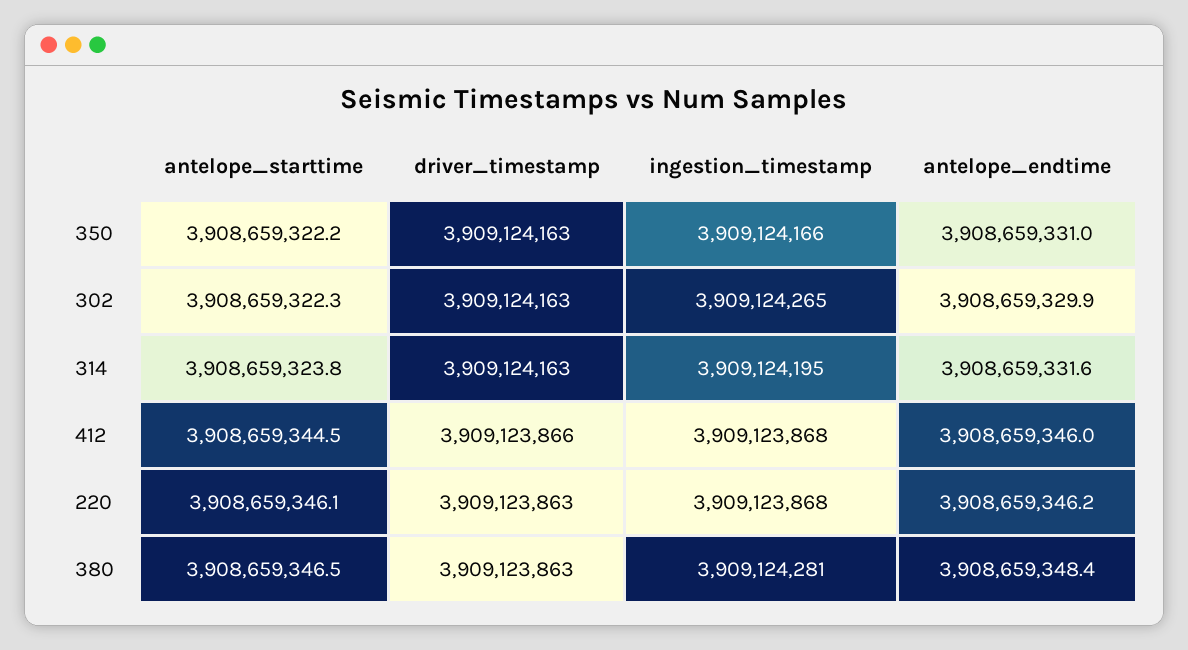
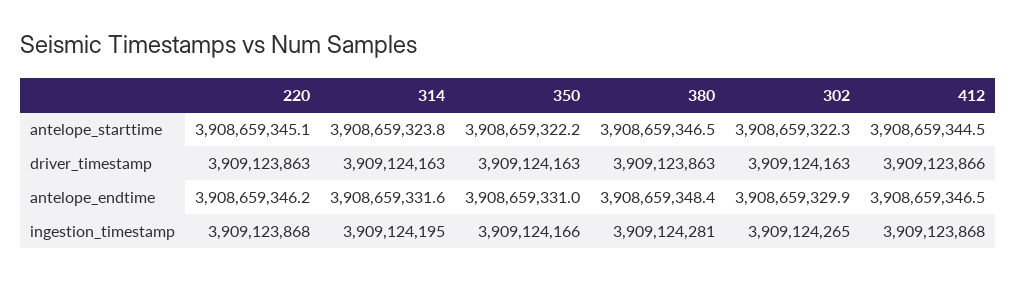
  {
    "antelope_starttime": {
      "350": 3908659322.2,
      "302": 3908659322.3,
      "314": 3908659323.8,
      "412": 3908659344.5,
-     "220": 3908659346.1,
+     "220": 3908659345.1,
      "380": 3908659346.5
    },
    "driver_timestamp": {
      "350": 3909124163,
      "302": 3909124163,
      "314": 3909124163,
      "412": 3909123866,
      "220": 3909123863,
      "380": 3909123863
    },
    "ingestion_timestamp": {
      "350": 3909124166,
      "302": 3909124265,
      "314": 3909124195,
      "412": 3909123868,
      "220": 3909123868,
      "380": 3909124281
    },
    "antelope_endtime": {
      "350": 3908659331,
      "302": 3908659329.9,
      "314": 3908659331.6,
-     "412": 3908659346,
+     "412": 3908659346.5,
      "220": 3908659346.2,
      "380": 3908659348.4
    }
  }

